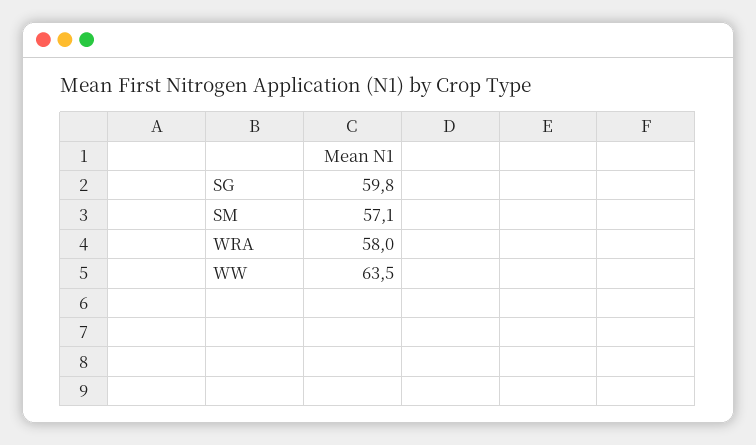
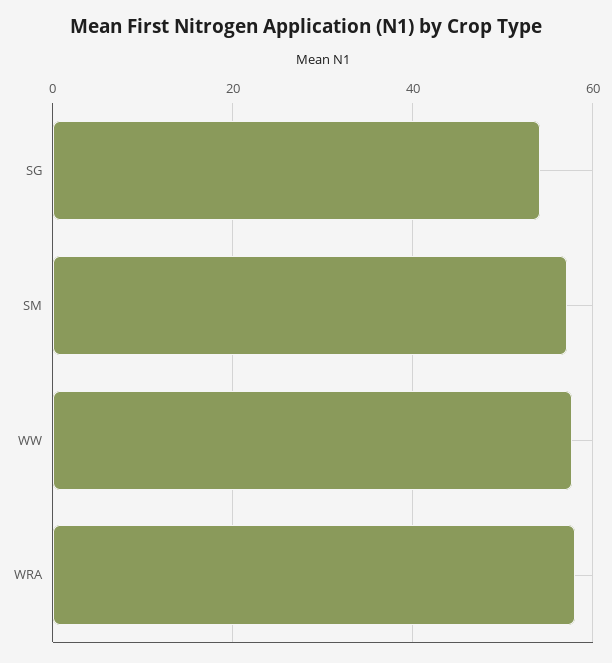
  {
-   "SG": 59.8,
+   "SG": 54,
    "SM": 57.1,
    "WRA": 58,
-   "WW": 63.5
+   "WW": 58
  }

